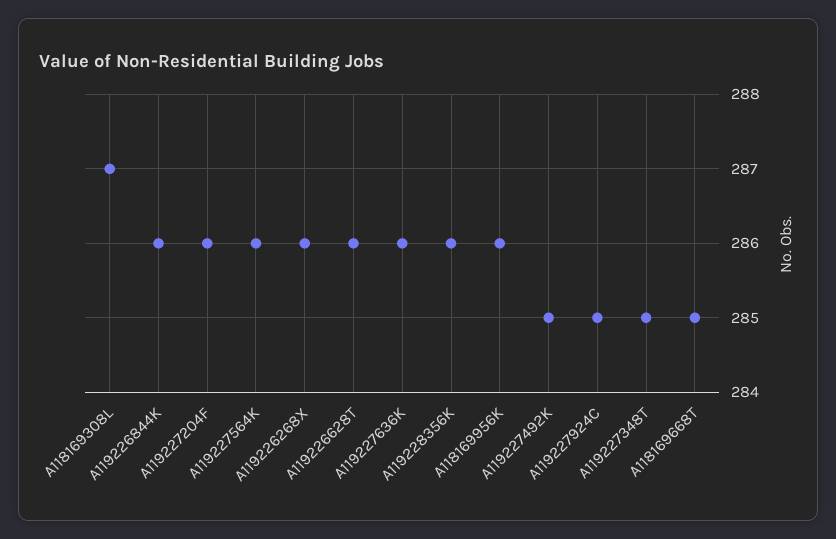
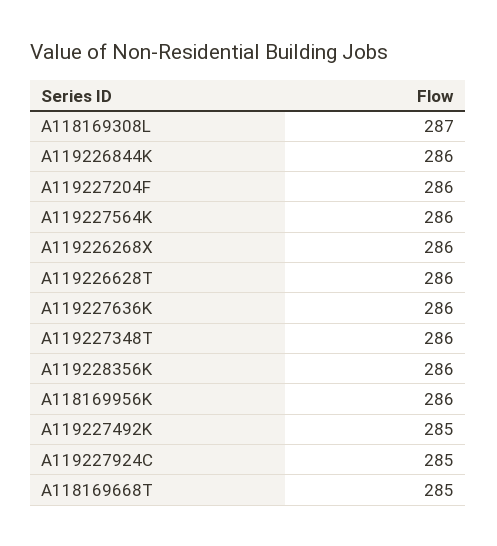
  {
    "A118169308L": 287,
    "A119226844K": 286,
    "A119227204F": 286,
    "A119227564K": 286,
    "A119226268X": 286,
    "A119226628T": 286,
    "A119227636K": 286,
    "A119228356K": 286,
    "A118169956K": 286,
    "A119227492K": 285,
    "A119227924C": 285,
-   "A119227348T": 285,
+   "A119227348T": 286,
    "A118169668T": 285
  }

